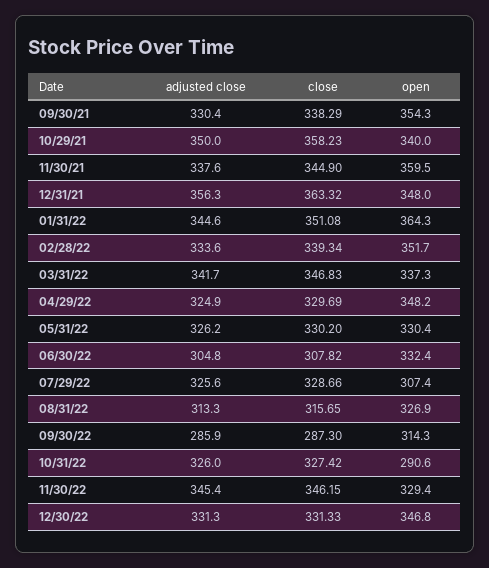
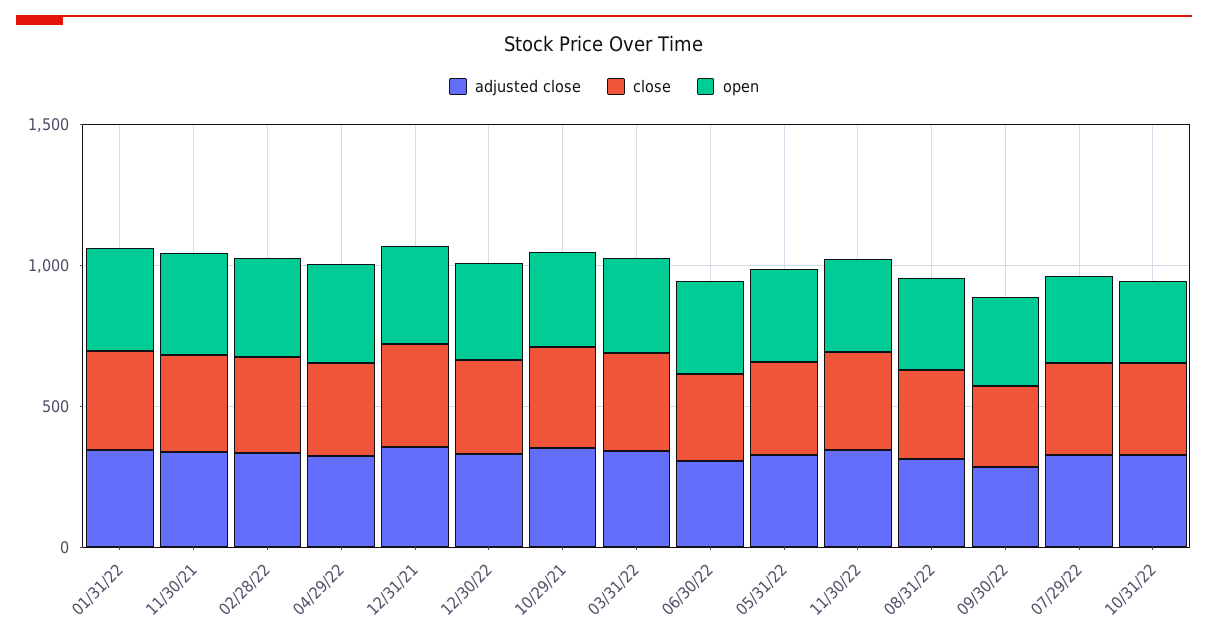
  {
    "adjusted close": {
-     "09/30/21": 330.4,
      "10/29/21": 350,
      "11/30/21": 337.6,
      "12/31/21": 356.3,
      "01/31/22": 344.6,
      "02/28/22": 333.6,
      "03/31/22": 341.7,
      "04/29/22": 324.9,
      "05/31/22": 326.2,
      "06/30/22": 304.8,
      "07/29/22": 325.6,
      "08/31/22": 313.3,
      "09/30/22": 285.9,
      "10/31/22": 326,
      "11/30/22": 345.4,
      "12/30/22": 331.3
    },
    "close": {
-     "09/30/21": 338.29,
      "10/29/21": 358.23,
      "11/30/21": 344.9,
      "12/31/21": 363.32,
      "01/31/22": 351.08,
      "02/28/22": 339.34,
      "03/31/22": 346.83,
      "04/29/22": 329.69,
      "05/31/22": 330.2,
      "06/30/22": 307.82,
      "07/29/22": 328.66,
      "08/31/22": 315.65,
      "09/30/22": 287.3,
      "10/31/22": 327.42,
      "11/30/22": 346.15,
      "12/30/22": 331.33
    },
    "open": {
-     "09/30/21": 354.3,
      "10/29/21": 340,
      "11/30/21": 359.5,
      "12/31/21": 348,
      "01/31/22": 364.3,
      "02/28/22": 351.7,
      "03/31/22": 337.3,
      "04/29/22": 348.2,
      "05/31/22": 330.4,
      "06/30/22": 332.4,
      "07/29/22": 307.4,
      "08/31/22": 326.9,
      "09/30/22": 314.3,
      "10/31/22": 290.6,
      "11/30/22": 329.4,
      "12/30/22": 346.8
    }
  }

